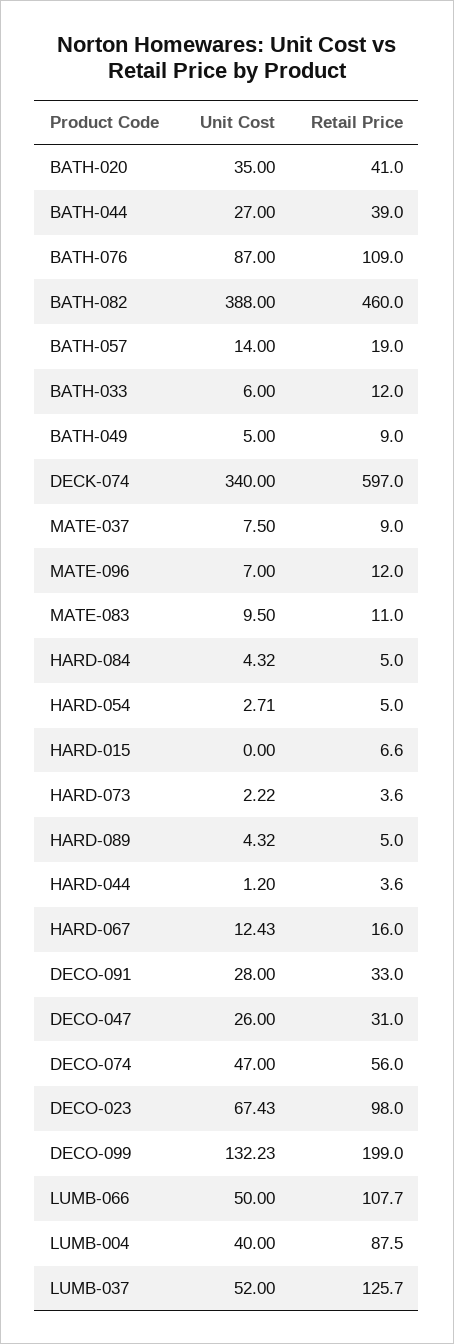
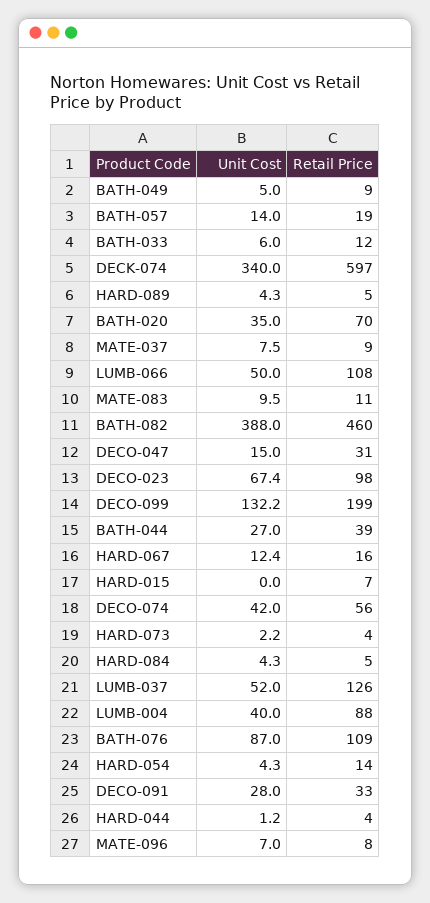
  {
    "Unit Cost": {
      "BATH-020": 35,
      "BATH-044": 27,
      "BATH-076": 87,
      "BATH-082": 388,
      "BATH-057": 14,
      "BATH-033": 6,
      "BATH-049": 5,
      "DECK-074": 340,
      "MATE-037": 7.5,
      "MATE-096": 7,
      "MATE-083": 9.5,
      "HARD-084": 4.32,
-     "HARD-054": 2.71,
+     "HARD-054": 4.3,
      "HARD-015": 0,
      "HARD-073": 2.22,
      "HARD-089": 4.32,
      "HARD-044": 1.2,
      "HARD-067": 12.43,
      "DECO-091": 28,
-     "DECO-047": 26,
+     "DECO-047": 15,
-     "DECO-074": 47,
+     "DECO-074": 42,
      "DECO-023": 67.43,
      "DECO-099": 132.23,
      "LUMB-066": 50,
      "LUMB-004": 40,
      "LUMB-037": 52
    },
    "Retail Price": {
-     "BATH-020": 41,
+     "BATH-020": 70,
      "BATH-044": 39,
      "BATH-076": 109,
      "BATH-082": 460,
      "BATH-057": 19,
      "BATH-033": 12,
      "BATH-049": 9,
      "DECK-074": 597,
      "MATE-037": 9,
-     "MATE-096": 12,
+     "MATE-096": 8,
      "MATE-083": 11,
      "HARD-084": 5,
-     "HARD-054": 5,
+     "HARD-054": 14,
      "HARD-015": 6.6,
      "HARD-073": 3.6,
      "HARD-089": 5,
      "HARD-044": 3.6,
      "HARD-067": 16,
      "DECO-091": 33,
      "DECO-047": 31,
      "DECO-074": 56,
      "DECO-023": 98,
      "DECO-099": 199,
      "LUMB-066": 107.7,
      "LUMB-004": 87.5,
      "LUMB-037": 125.7
    }
  }

